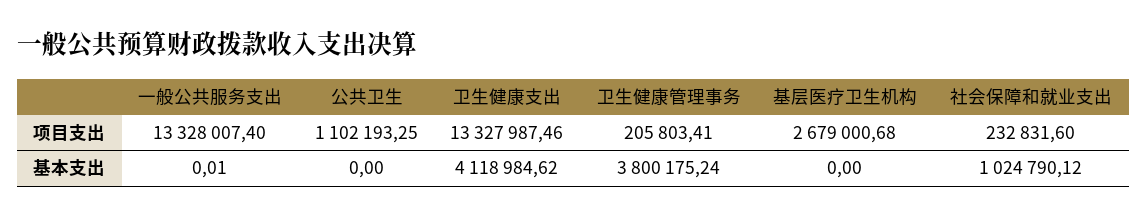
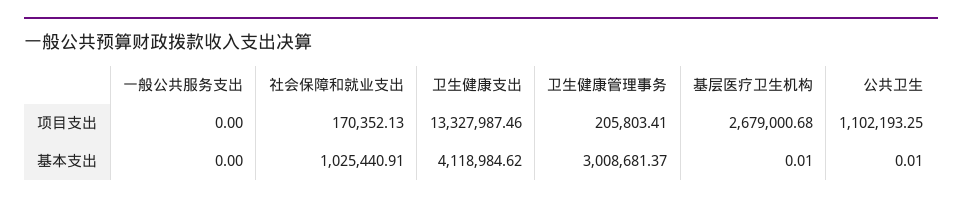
  {
    "一般公共服务支出": {
-     "项目支出": 13328007.4,
+     "项目支出": 0,
-     "基本支出": 0.01
+     "基本支出": 0
    },
    "公共卫生": {
      "项目支出": 1102193.25,
-     "基本支出": 0
+     "基本支出": 0.01
    },
    "卫生健康支出": {
      "项目支出": 13327987.46,
      "基本支出": 4118984.62
    },
    "卫生健康管理事务": {
      "项目支出": 205803.41,
-     "基本支出": 3800175.24
+     "基本支出": 3008681.37
    },
    "基层医疗卫生机构": {
      "项目支出": 2679000.68,
-     "基本支出": 0
+     "基本支出": 0.01
    },
    "社会保障和就业支出": {
-     "项目支出": 232831.6,
+     "项目支出": 170352.13,
-     "基本支出": 1024790.12
+     "基本支出": 1025440.91
    }
  }

